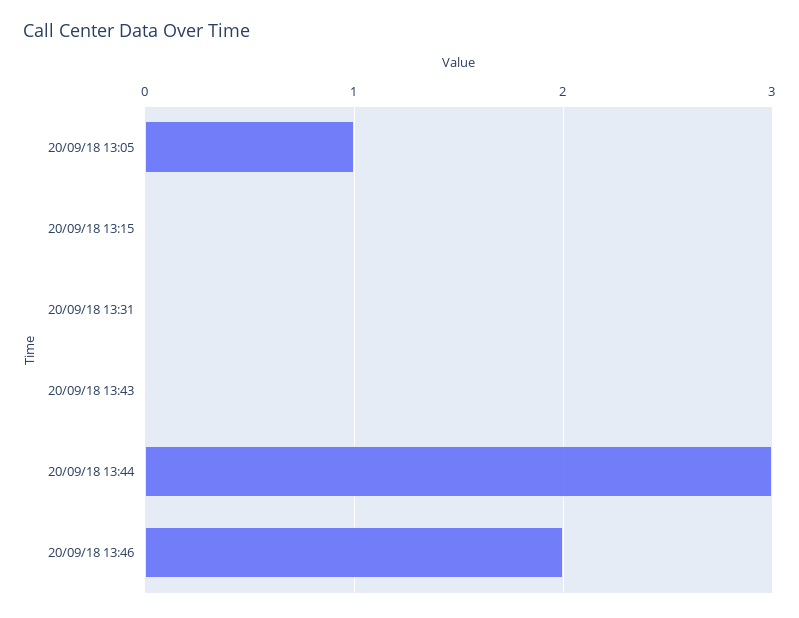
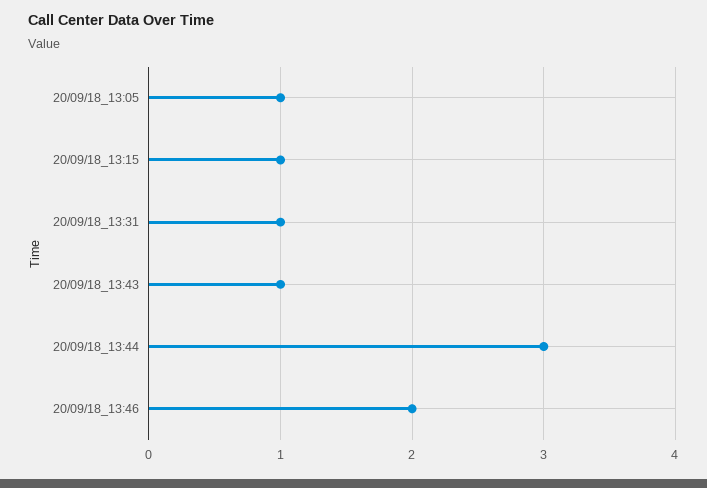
  {
    "20/09/18 13:05": 1,
-   "20/09/18 13:15": 0,
+   "20/09/18 13:15": 1,
-   "20/09/18 13:31": 0,
+   "20/09/18 13:31": 1,
-   "20/09/18 13:43": 0,
+   "20/09/18 13:43": 1,
    "20/09/18 13:44": 3,
    "20/09/18 13:46": 2
  }

